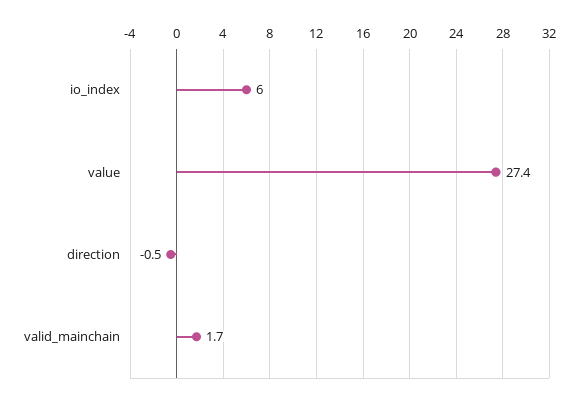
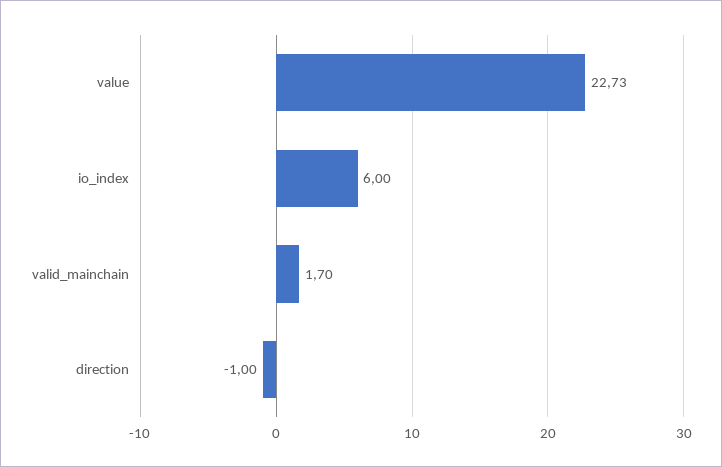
  {
    "io_index": 6,
-   "value": 27.4,
+   "value": 22.73,
-   "direction": -0.5,
+   "direction": -1,
    "valid_mainchain": 1.7
  }

